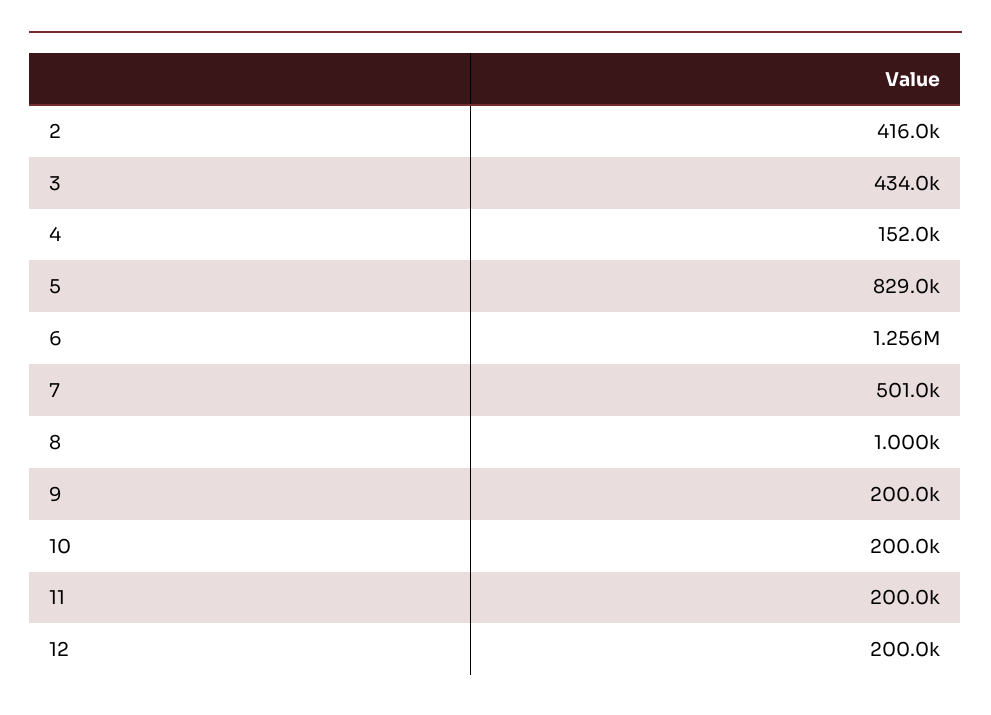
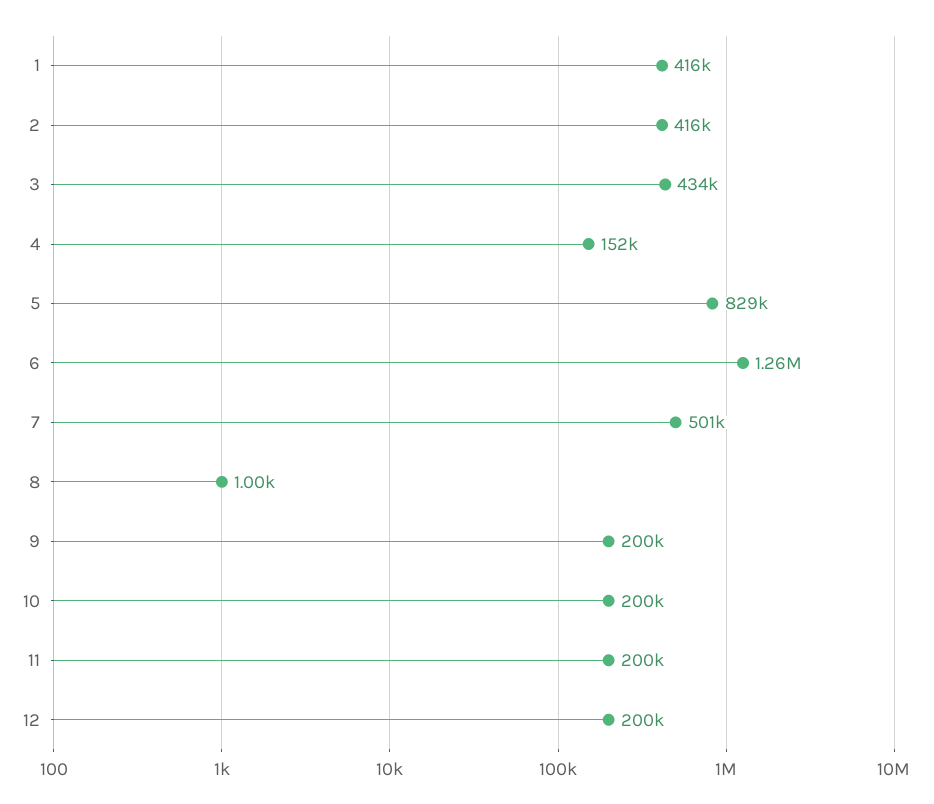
  {
    "2": 416000,
    "3": 434000,
    "4": 152000,
    "5": 829000,
    "6": 1256000,
    "7": 501000,
    "8": 1000,
    "9": 200000,
    "10": 200000,
    "11": 200000,
-   "12": 200000
+   "12": 200000,
+   "1": 416000
  }

